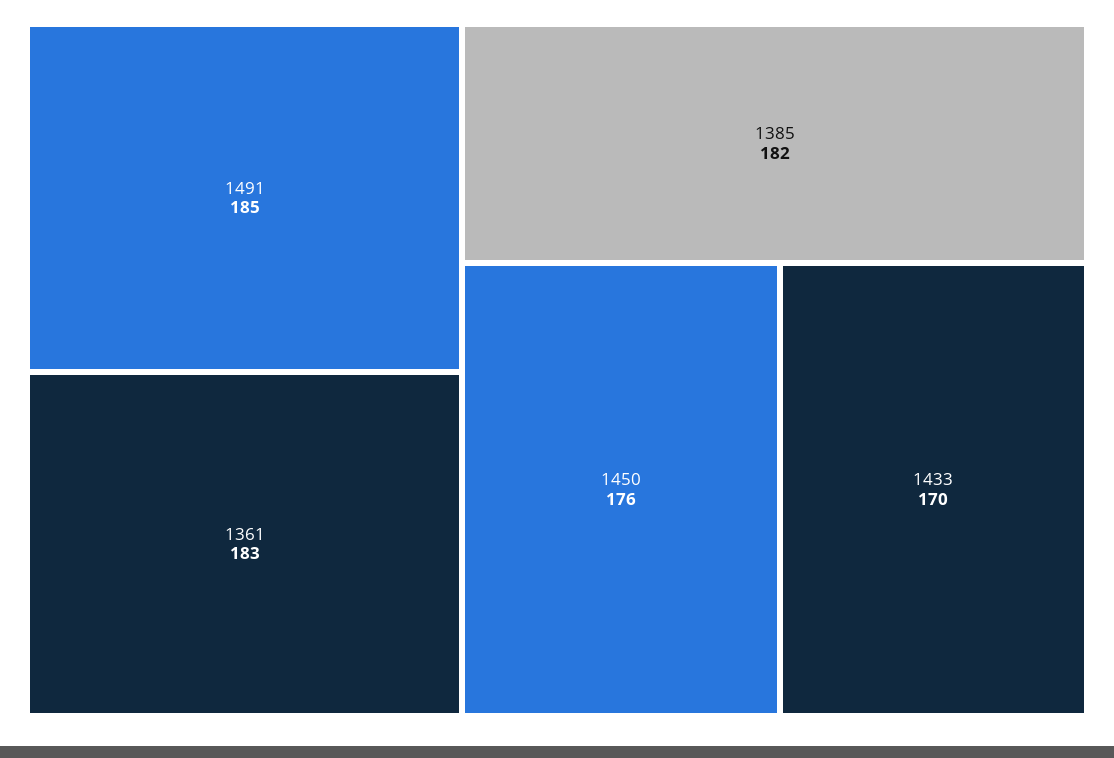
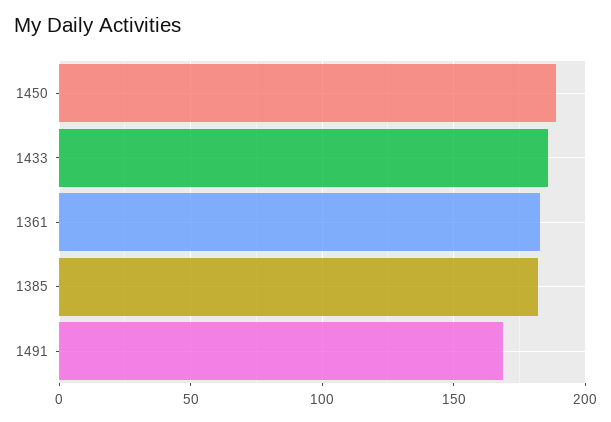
  {
-   "1491": 185,
+   "1491": 170,
    "1361": 183,
    "1385": 182,
-   "1450": 176,
+   "1450": 190,
-   "1433": 170
+   "1433": 185
  }

